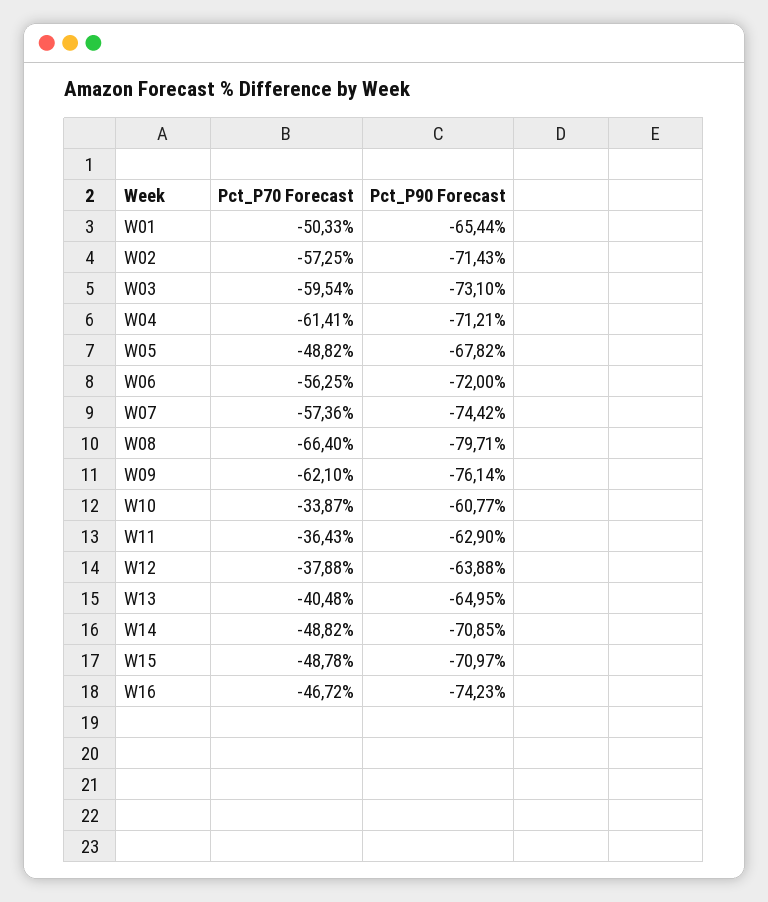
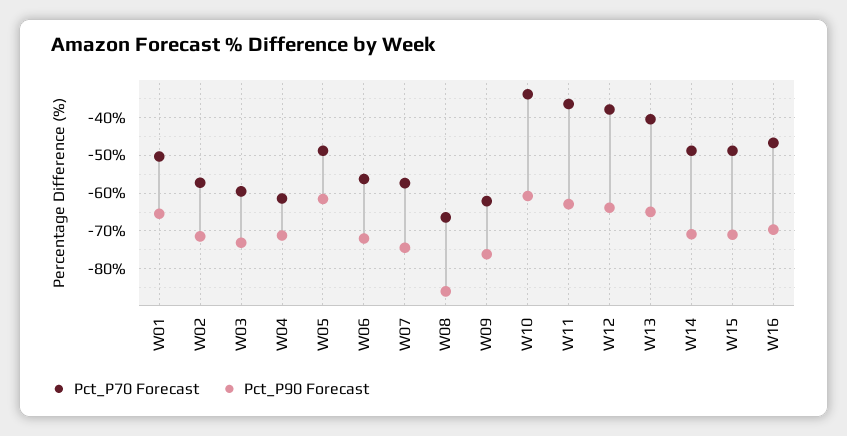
  {
    "Pct_P70 Forecast": {
      "W01": -50.33,
      "W02": -57.25,
      "W03": -59.54,
      "W04": -61.41,
      "W05": -48.82,
      "W06": -56.25,
      "W07": -57.36,
      "W08": -66.4,
      "W09": -62.1,
      "W10": -33.87,
      "W11": -36.43,
      "W12": -37.88,
      "W13": -40.48,
      "W14": -48.82,
      "W15": -48.78,
      "W16": -46.72
    },
    "Pct_P90 Forecast": {
      "W01": -65.44,
      "W02": -71.43,
      "W03": -73.1,
      "W04": -71.21,
-     "W05": -67.82,
+     "W05": -62,
      "W06": -72,
      "W07": -74.42,
-     "W08": -79.71,
+     "W08": -86,
      "W09": -76.14,
      "W10": -60.77,
      "W11": -62.9,
      "W12": -63.88,
      "W13": -64.95,
      "W14": -70.85,
      "W15": -70.97,
-     "W16": -74.23
+     "W16": -70
    }
  }

